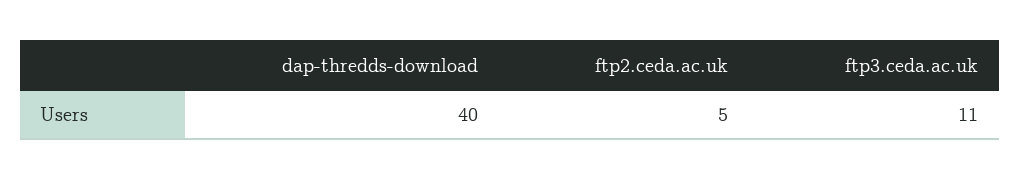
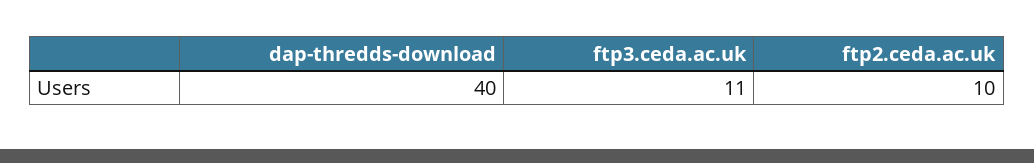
  {
    "dap-thredds-download": 40,
-   "ftp2.ceda.ac.uk": 5,
+   "ftp2.ceda.ac.uk": 10,
    "ftp3.ceda.ac.uk": 11
  }

